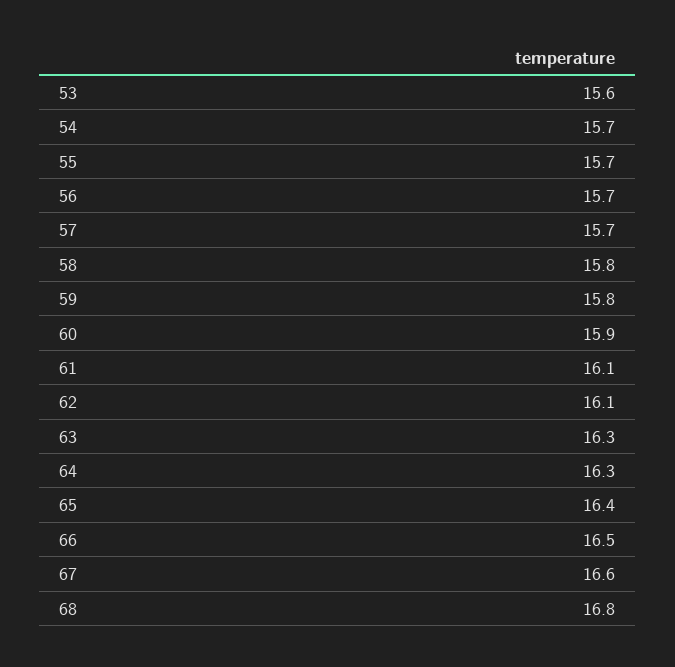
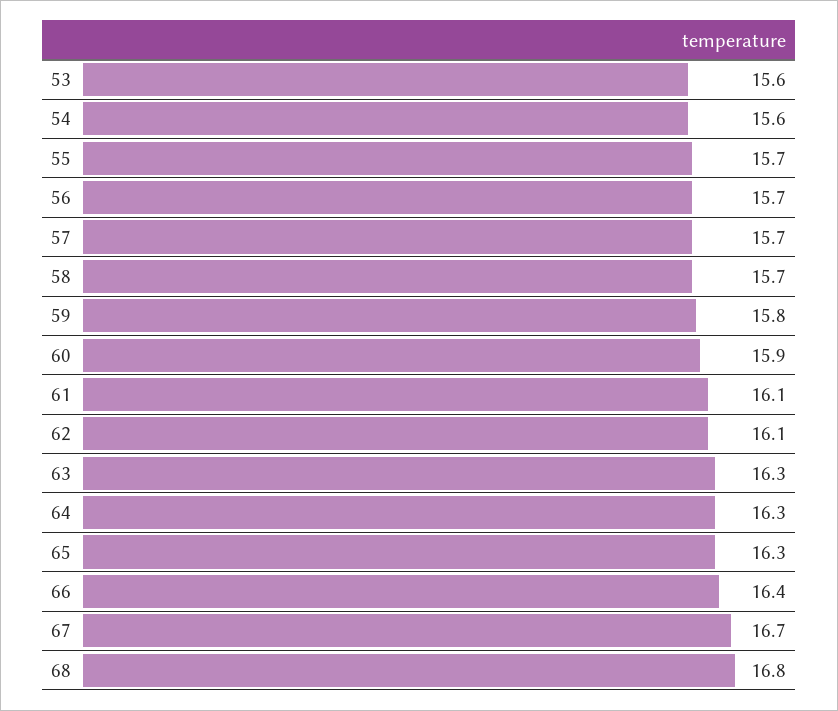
  {
    "53": 15.6,
-   "54": 15.7,
+   "54": 15.6,
    "55": 15.7,
    "56": 15.7,
    "57": 15.7,
-   "58": 15.8,
+   "58": 15.7,
    "59": 15.8,
    "60": 15.9,
    "61": 16.1,
    "62": 16.1,
    "63": 16.3,
    "64": 16.3,
-   "65": 16.4,
+   "65": 16.3,
-   "66": 16.5,
+   "66": 16.4,
-   "67": 16.6,
+   "67": 16.7,
    "68": 16.8
  }

